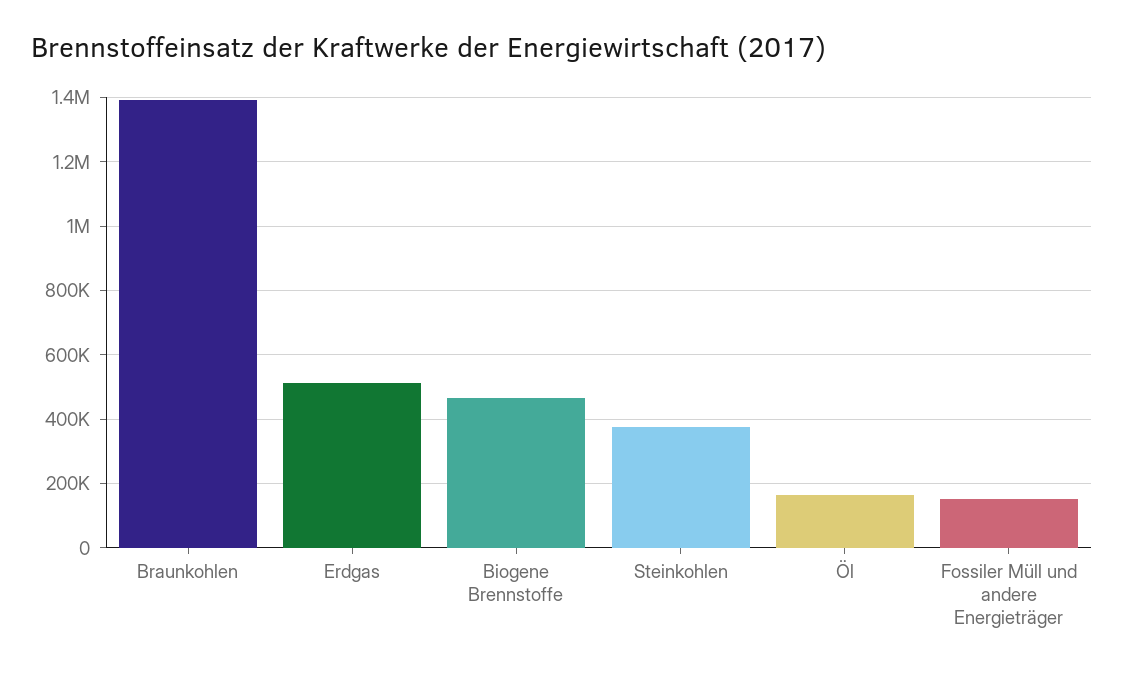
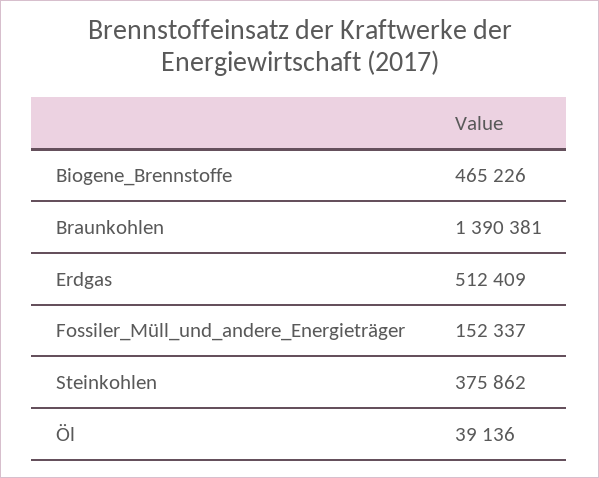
  {
    "Braunkohlen": 1390381,
    "Erdgas": 512409,
    "Biogene Brennstoffe": 465226,
    "Steinkohlen": 375862,
-   "Öl": 160000,
+   "Öl": 39136,
    "Fossiler Müll und andere Energieträger": 152337
  }

